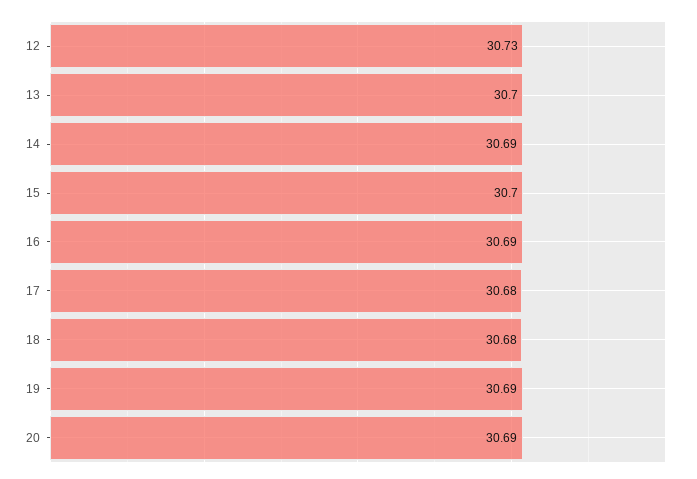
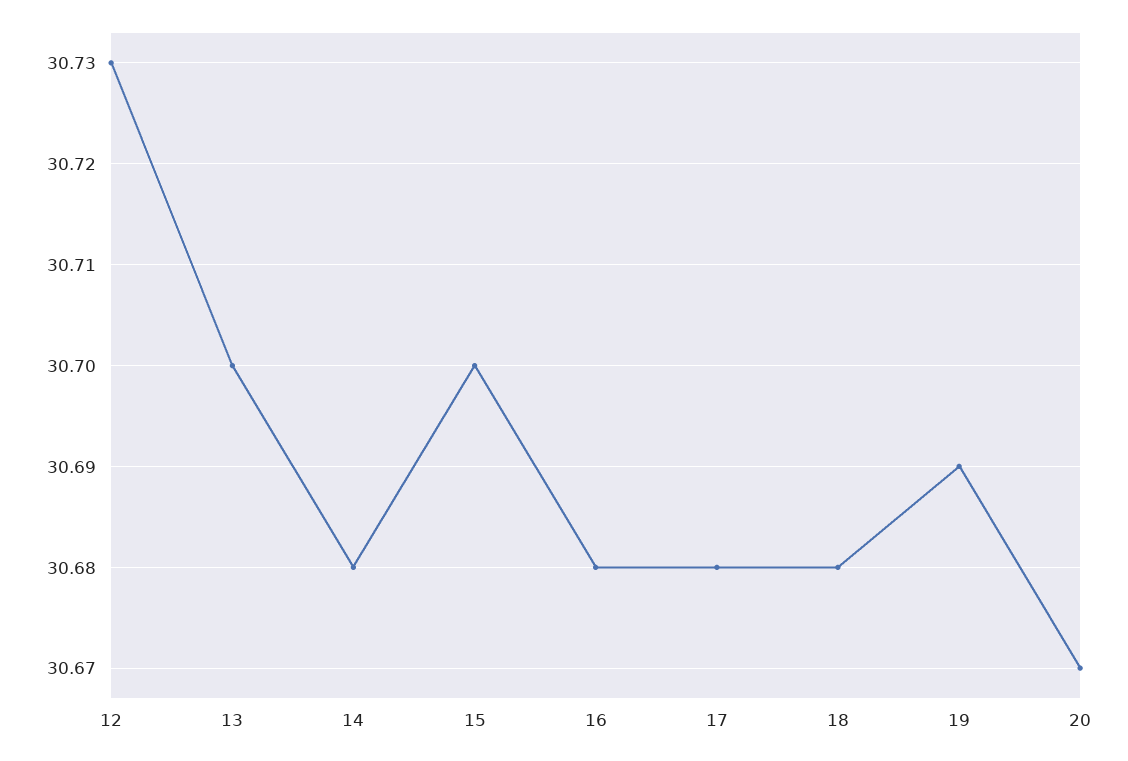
  {
    "12": 30.73,
    "13": 30.7,
-   "14": 30.69,
+   "14": 30.68,
    "15": 30.7,
-   "16": 30.69,
+   "16": 30.68,
    "17": 30.68,
    "18": 30.68,
    "19": 30.69,
-   "20": 30.69
+   "20": 30.67
  }

